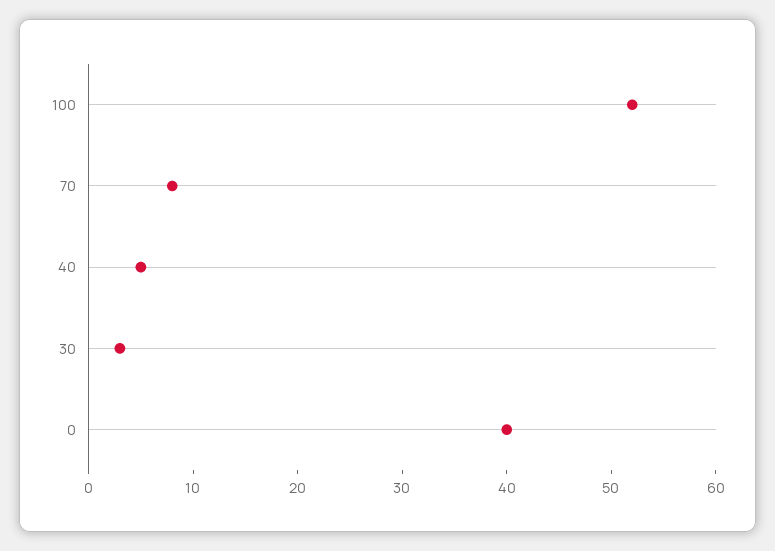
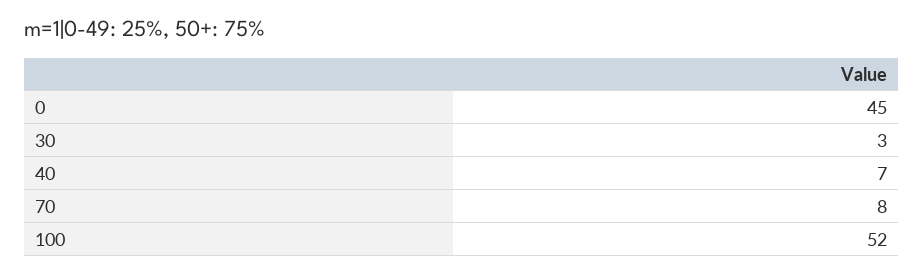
  {
    "100": 52,
    "70": 8,
-   "40": 5,
+   "40": 7,
    "30": 3,
-   "0": 40
+   "0": 45
  }

